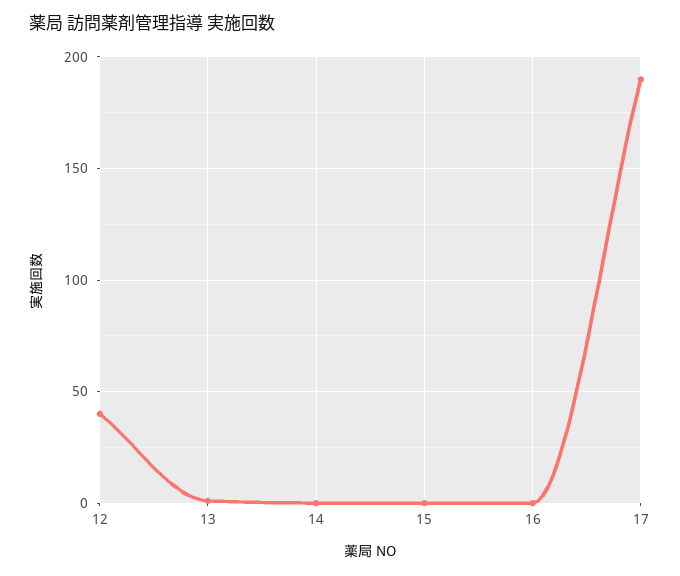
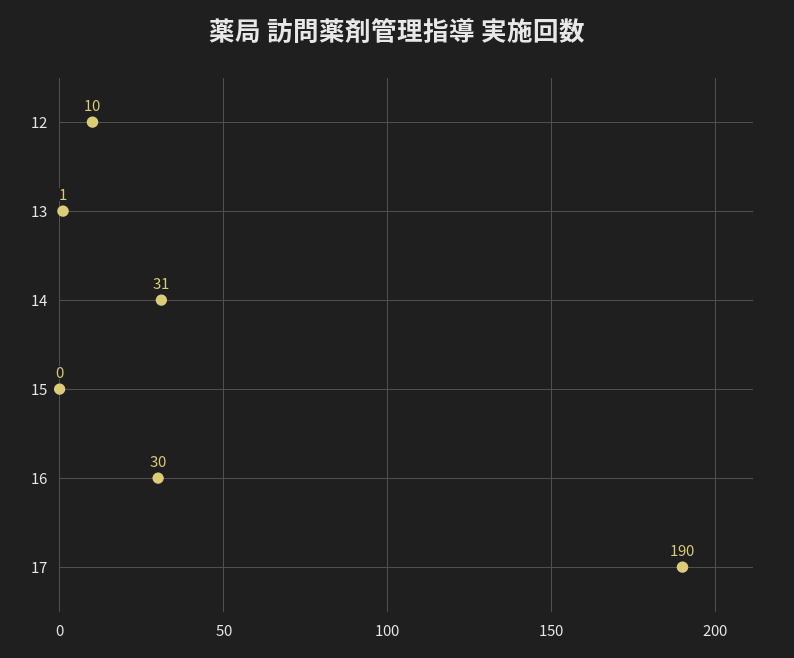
  {
-   "12": 40,
+   "12": 10,
    "13": 1,
-   "14": 0,
+   "14": 31,
    "15": 0,
-   "16": 0,
+   "16": 30,
    "17": 190
  }

